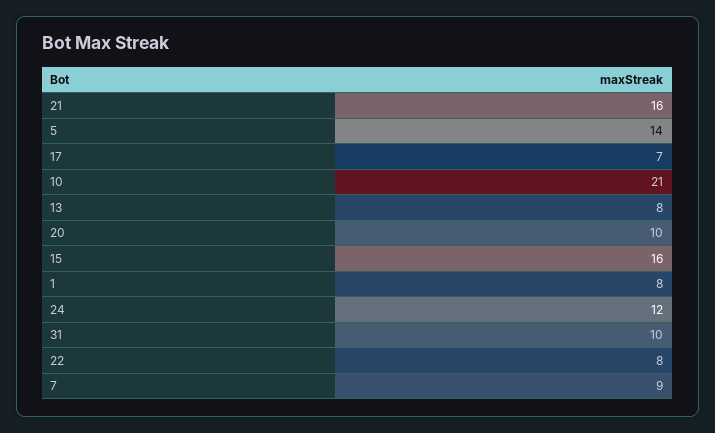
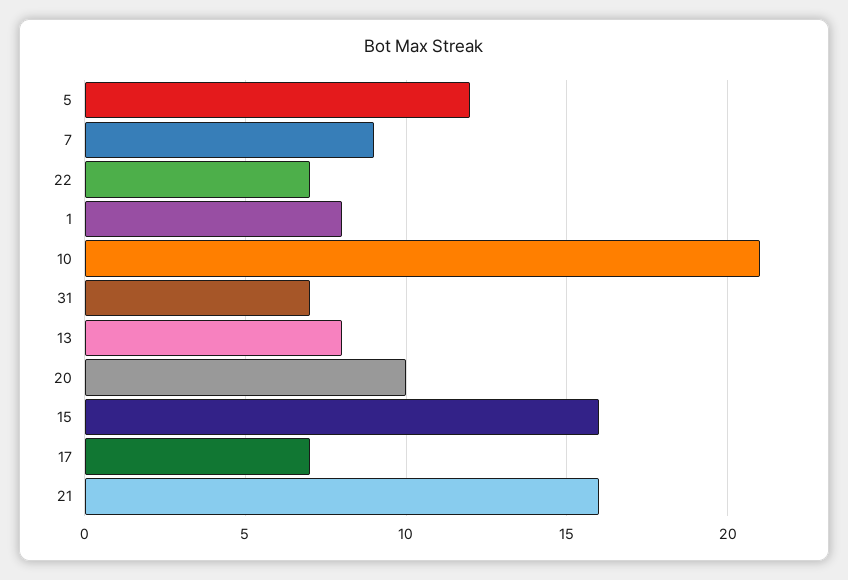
  {
    "21": 16,
-   "5": 14,
+   "5": 12,
    "17": 7,
    "10": 21,
    "13": 8,
    "20": 10,
    "15": 16,
    "1": 8,
-   "24": 12,
-   "31": 10,
+   "31": 7,
-   "22": 8,
+   "22": 7,
    "7": 9
  }

